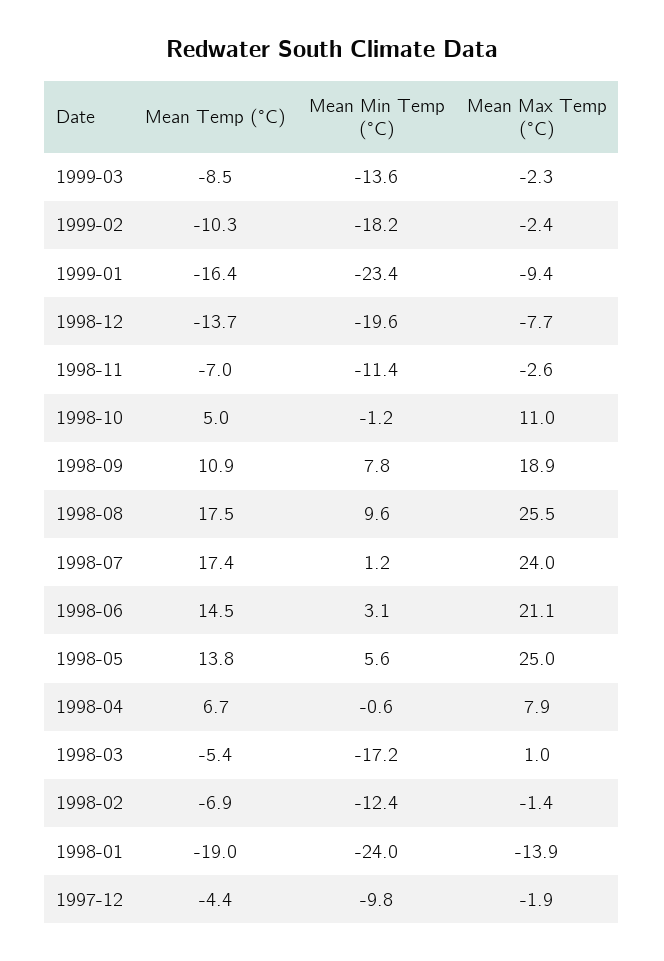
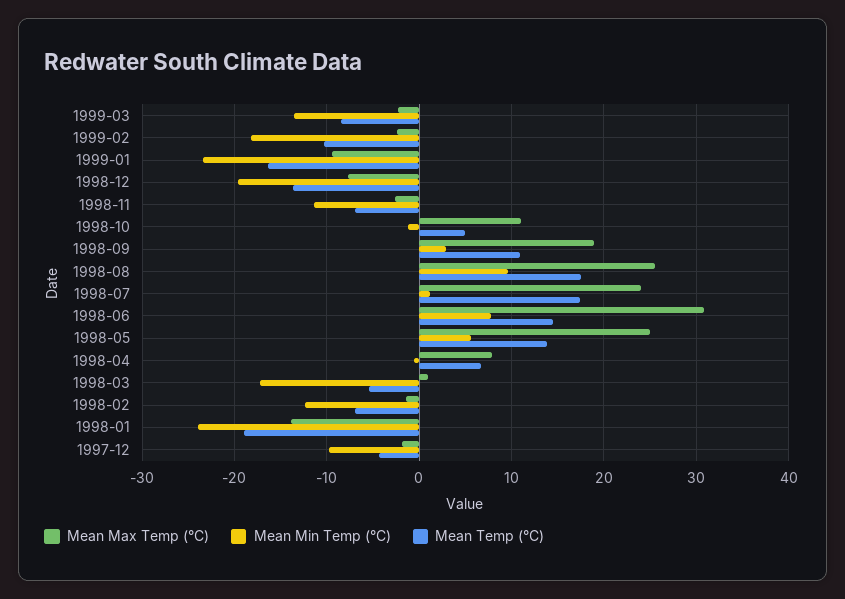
  {
    "Mean Temp (°C)": {
      "1999-03": -8.5,
      "1999-02": -10.3,
      "1999-01": -16.4,
      "1998-12": -13.7,
      "1998-11": -7,
      "1998-10": 5,
      "1998-09": 10.9,
      "1998-08": 17.5,
      "1998-07": 17.4,
      "1998-06": 14.5,
      "1998-05": 13.8,
      "1998-04": 6.7,
      "1998-03": -5.4,
      "1998-02": -6.9,
      "1998-01": -19,
      "1997-12": -4.4
    },
    "Mean Min Temp (°C)": {
      "1999-03": -13.6,
      "1999-02": -18.2,
      "1999-01": -23.4,
      "1998-12": -19.6,
      "1998-11": -11.4,
      "1998-10": -1.2,
-     "1998-09": 7.8,
+     "1998-09": 3,
      "1998-08": 9.6,
      "1998-07": 1.2,
-     "1998-06": 3.1,
+     "1998-06": 8,
      "1998-05": 5.6,
      "1998-04": -0.6,
      "1998-03": -17.2,
      "1998-02": -12.4,
      "1998-01": -24,
      "1997-12": -9.8
    },
    "Mean Max Temp (°C)": {
      "1999-03": -2.3,
      "1999-02": -2.4,
      "1999-01": -9.4,
      "1998-12": -7.7,
      "1998-11": -2.6,
      "1998-10": 11,
      "1998-09": 18.9,
      "1998-08": 25.5,
      "1998-07": 24,
-     "1998-06": 21.1,
+     "1998-06": 31,
      "1998-05": 25,
      "1998-04": 7.9,
      "1998-03": 1,
      "1998-02": -1.4,
      "1998-01": -13.9,
      "1997-12": -1.9
    }
  }

